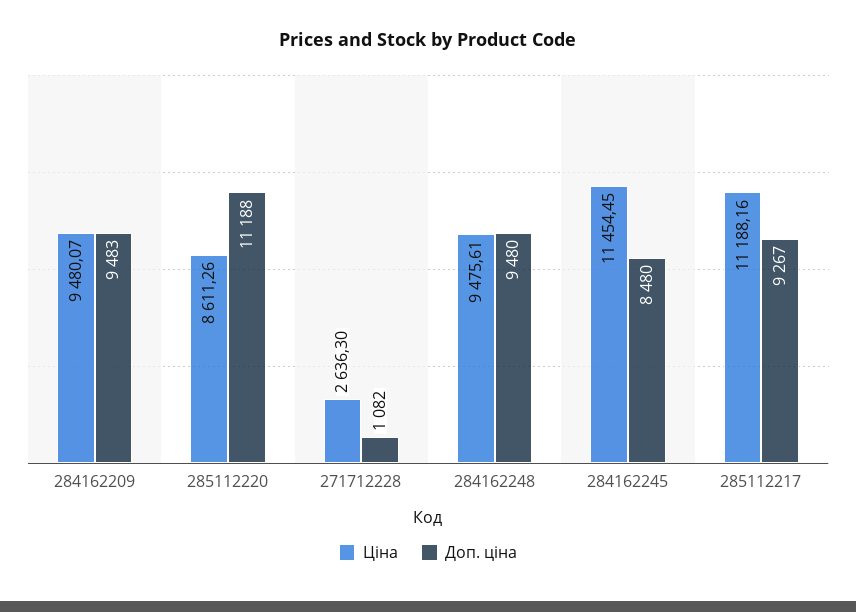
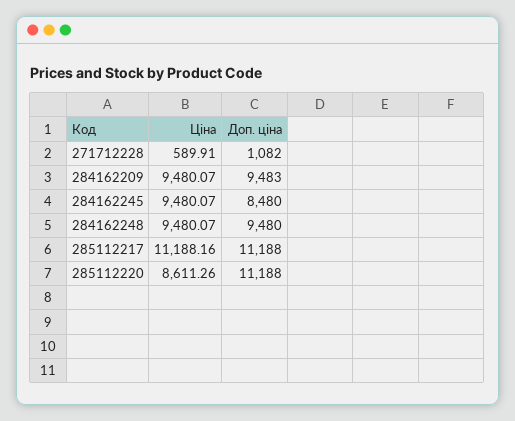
  {
    "Ціна": {
      "284162209": 9480.07,
      "285112220": 8611.26,
-     "271712228": 2636.3,
+     "271712228": 589.91,
-     "284162248": 9475.61,
+     "284162248": 9480.07,
-     "284162245": 11454.45,
+     "284162245": 9480.07,
      "285112217": 11188.16
    },
    "Доп. ціна": {
      "284162209": 9483,
      "285112220": 11188,
      "271712228": 1082,
      "284162248": 9480,
      "284162245": 8480,
-     "285112217": 9267
+     "285112217": 11188
    }
  }

